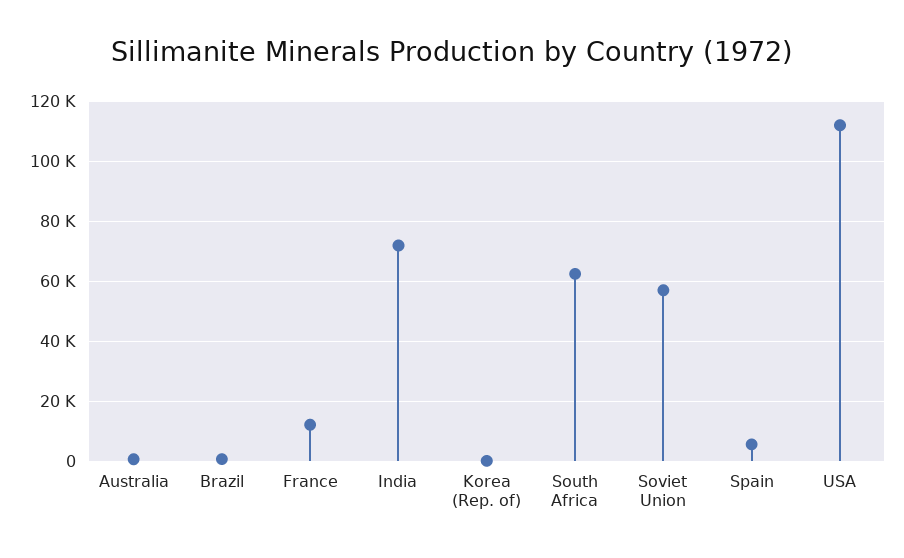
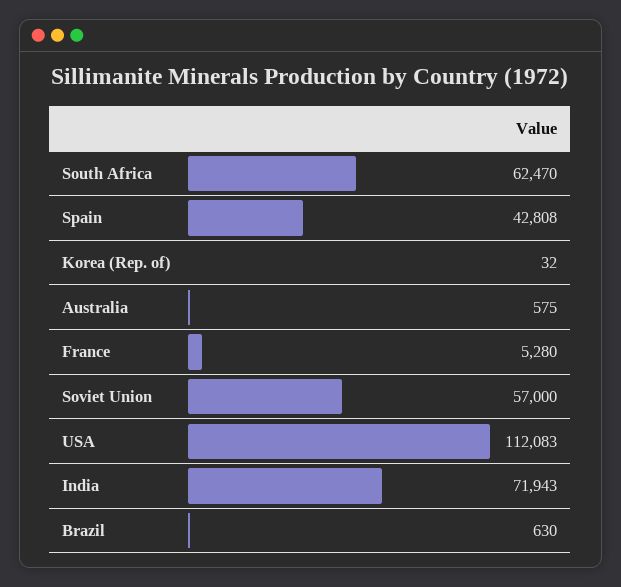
  {
    "Australia": 575,
    "Brazil": 630,
-   "France": 12500,
+   "France": 5280,
    "India": 71943,
    "Korea (Rep. of)": 32,
    "South Africa": 62470,
    "Soviet Union": 57000,
-   "Spain": 5000,
+   "Spain": 42808,
    "USA": 112083
  }

